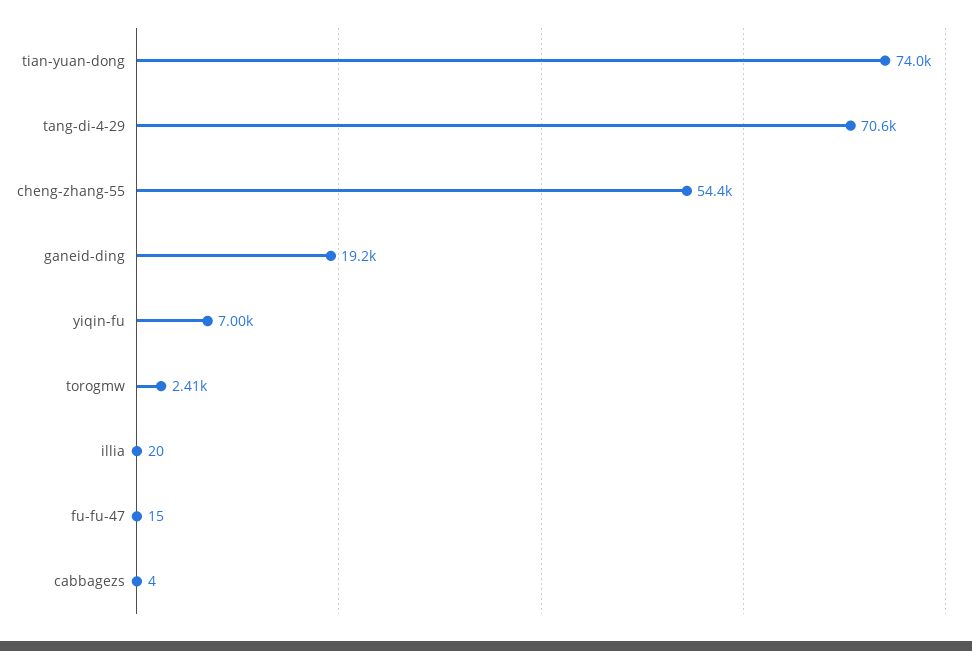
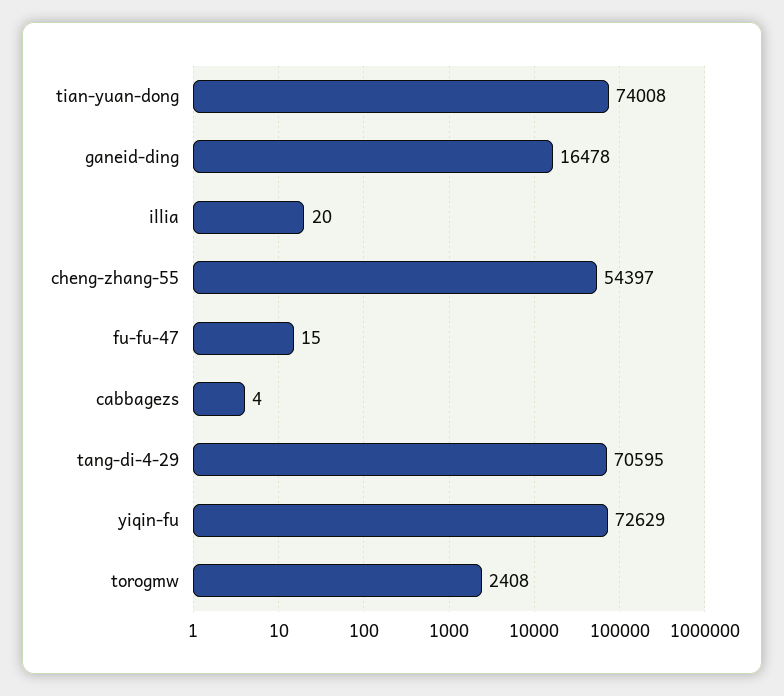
  {
    "tian-yuan-dong": 74008,
    "tang-di-4-29": 70595,
    "cheng-zhang-55": 54397,
-   "ganeid-ding": 19200,
+   "ganeid-ding": 16478,
-   "yiqin-fu": 7000,
+   "yiqin-fu": 72629,
    "torogmw": 2408,
    "illia": 20,
    "fu-fu-47": 15,
    "cabbagezs": 4
  }

